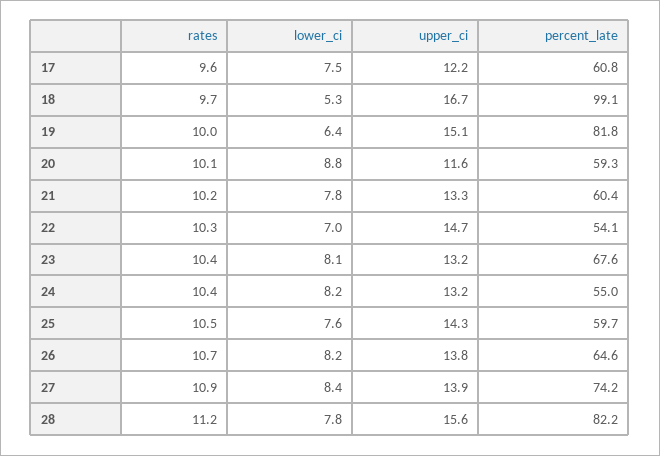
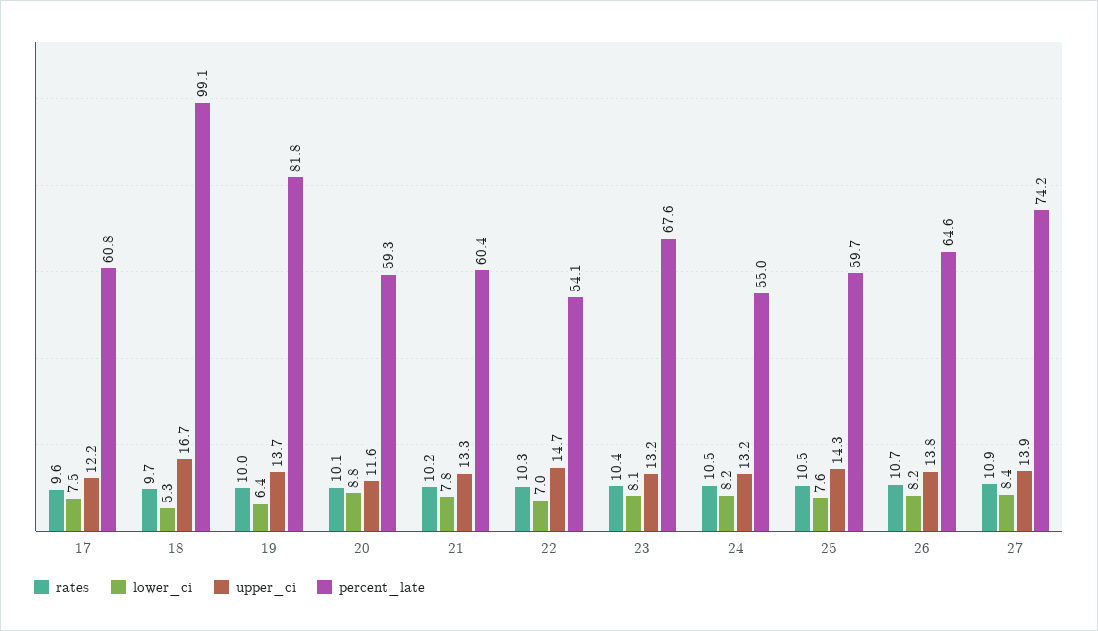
  {
    "rates": {
      "17": 9.6,
      "18": 9.7,
      "19": 10,
      "20": 10.1,
      "21": 10.2,
      "22": 10.3,
      "23": 10.4,
-     "24": 10.4,
+     "24": 10.5,
      "25": 10.5,
      "26": 10.7,
-     "27": 10.9,
+     "27": 10.9
-     "28": 11.2
    },
    "lower_ci": {
      "17": 7.5,
      "18": 5.3,
      "19": 6.4,
      "20": 8.8,
      "21": 7.8,
      "22": 7,
      "23": 8.1,
      "24": 8.2,
      "25": 7.6,
      "26": 8.2,
-     "27": 8.4,
+     "27": 8.4
-     "28": 7.8
    },
    "upper_ci": {
      "17": 12.2,
      "18": 16.7,
-     "19": 15.1,
+     "19": 13.7,
      "20": 11.6,
      "21": 13.3,
      "22": 14.7,
      "23": 13.2,
      "24": 13.2,
      "25": 14.3,
      "26": 13.8,
-     "27": 13.9,
+     "27": 13.9
-     "28": 15.6
    },
    "percent_late": {
      "17": 60.8,
      "18": 99.1,
      "19": 81.8,
      "20": 59.3,
      "21": 60.4,
      "22": 54.1,
      "23": 67.6,
      "24": 55,
      "25": 59.7,
      "26": 64.6,
-     "27": 74.2,
+     "27": 74.2
-     "28": 82.2
    }
  }

